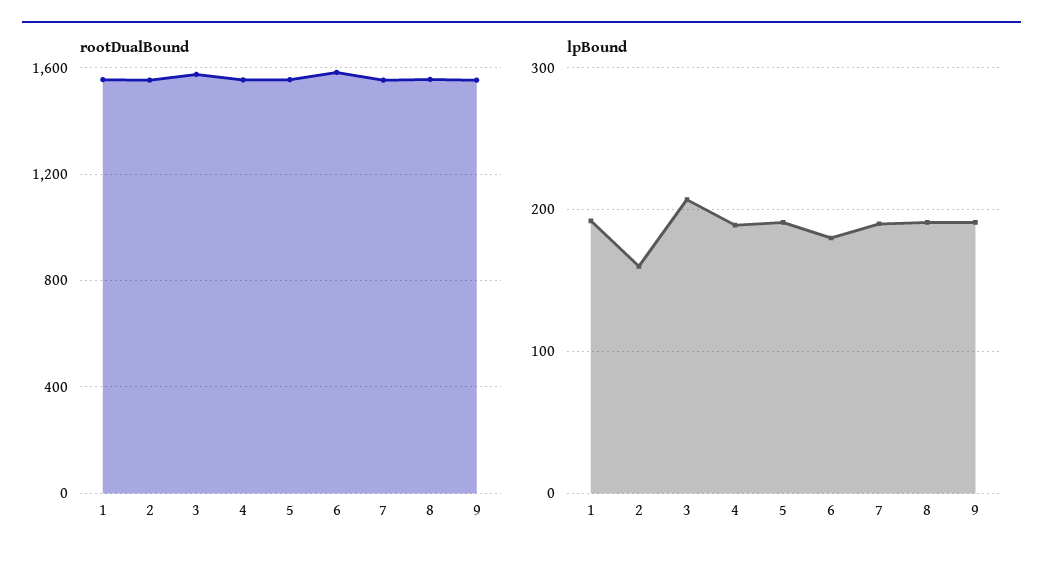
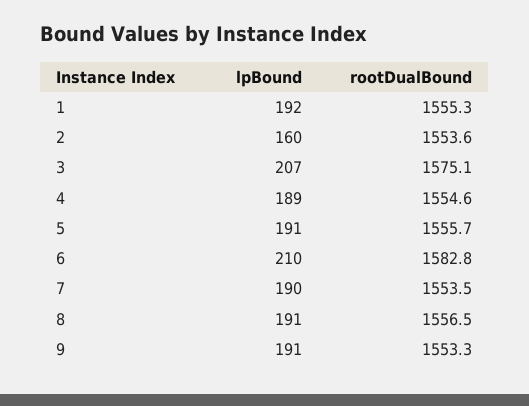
  {
    "rootDualBound": {
      "1": 1555.3,
      "2": 1553.6,
      "3": 1575.1,
      "4": 1554.6,
      "5": 1555.7,
      "6": 1582.8,
      "7": 1553.5,
      "8": 1556.5,
      "9": 1553.3
    },
    "lpBound": {
      "1": 192,
      "2": 160,
      "3": 207,
      "4": 189,
      "5": 191,
-     "6": 180,
+     "6": 210,
      "7": 190,
      "8": 191,
      "9": 191
    }
  }

